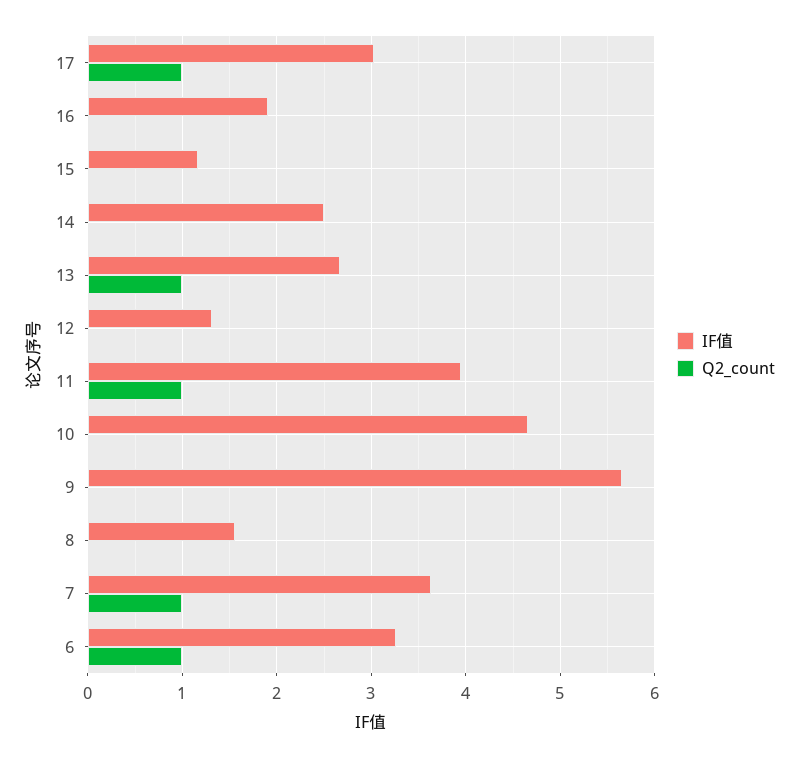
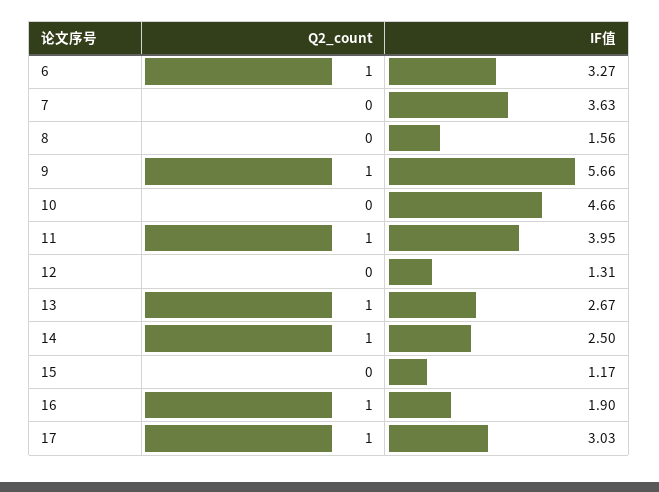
  {
    "IF值": {
      "17": 3.03,
      "16": 1.9,
      "15": 1.17,
      "14": 2.5,
      "13": 2.67,
      "12": 1.31,
      "11": 3.95,
      "10": 4.66,
      "9": 5.66,
      "8": 1.56,
      "7": 3.63,
      "6": 3.27
    },
    "Q2_count": {
      "17": 1,
-     "16": 0,
+     "16": 1,
      "15": 0,
-     "14": 0,
+     "14": 1,
      "13": 1,
      "12": 0,
      "11": 1,
      "10": 0,
-     "9": 0,
+     "9": 1,
      "8": 0,
-     "7": 1,
+     "7": 0,
      "6": 1
    }
  }

